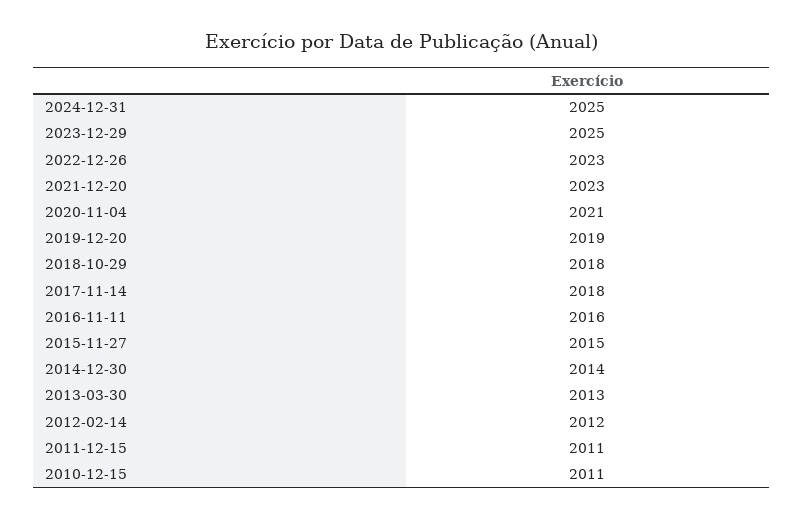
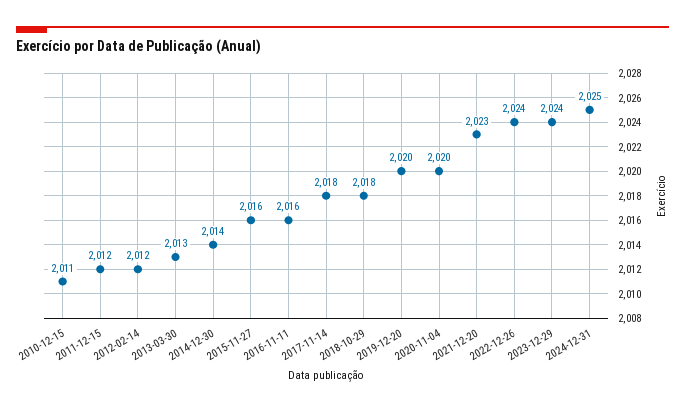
  {
    "2024-12-31": 2025,
-   "2023-12-29": 2025,
+   "2023-12-29": 2024,
-   "2022-12-26": 2023,
+   "2022-12-26": 2024,
    "2021-12-20": 2023,
-   "2020-11-04": 2021,
+   "2020-11-04": 2020,
-   "2019-12-20": 2019,
+   "2019-12-20": 2020,
    "2018-10-29": 2018,
    "2017-11-14": 2018,
    "2016-11-11": 2016,
-   "2015-11-27": 2015,
+   "2015-11-27": 2016,
    "2014-12-30": 2014,
    "2013-03-30": 2013,
    "2012-02-14": 2012,
-   "2011-12-15": 2011,
+   "2011-12-15": 2012,
    "2010-12-15": 2011
  }

